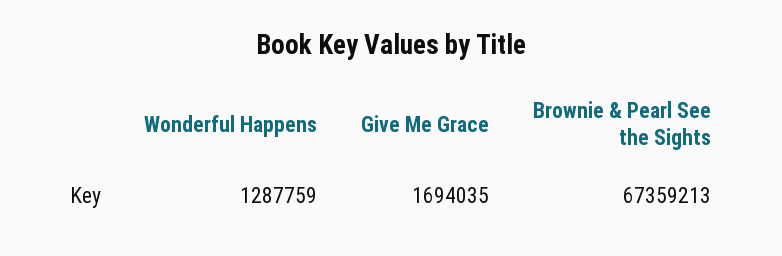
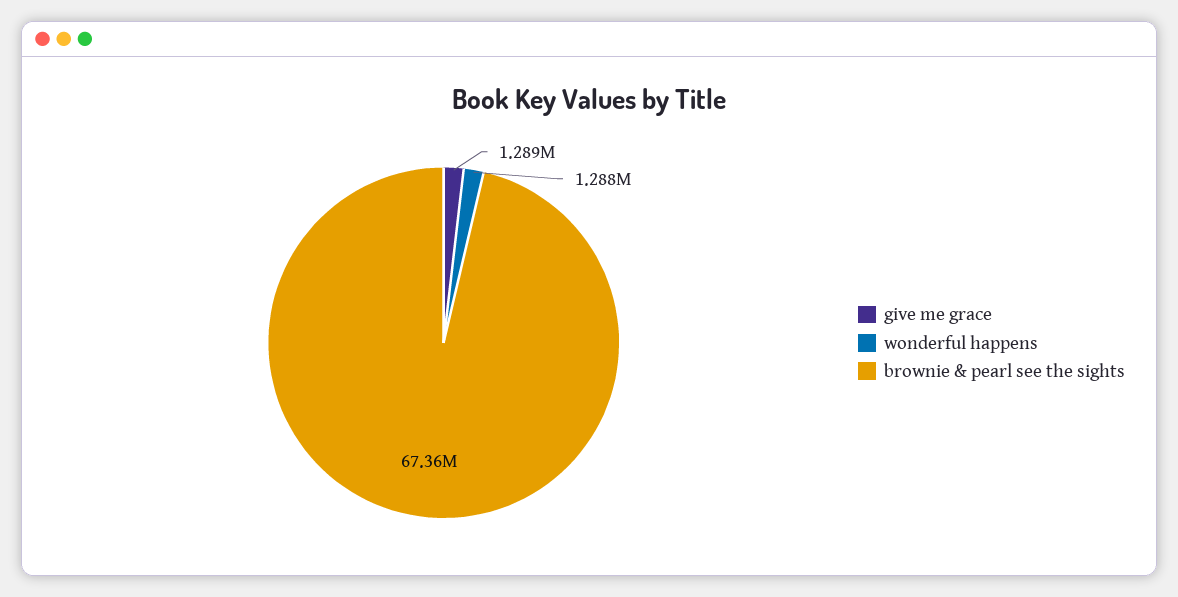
  {
    "Wonderful Happens": 1287759,
-   "Give Me Grace": 1694035,
+   "Give Me Grace": 1289000,
    "Brownie & Pearl See the Sights": 67359213
  }

